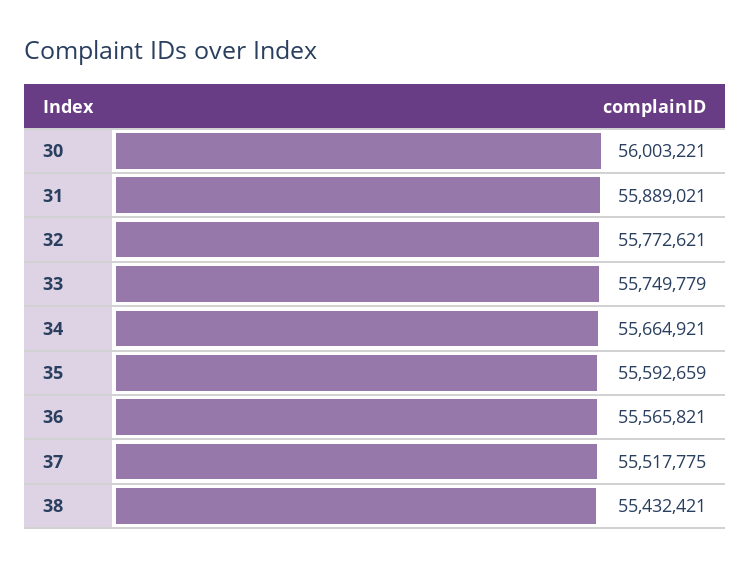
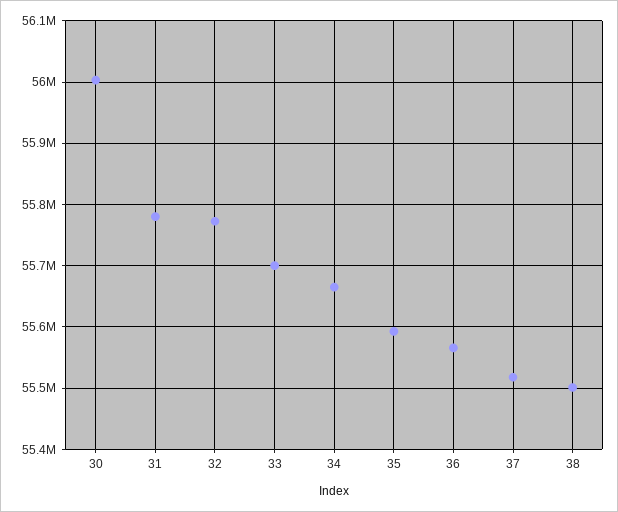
  {
    "30": 56003221,
-   "31": 55889021,
+   "31": 55780000,
    "32": 55772621,
-   "33": 55749779,
+   "33": 55700000,
    "34": 55664921,
    "35": 55592659,
    "36": 55565821,
    "37": 55517775,
-   "38": 55432421
+   "38": 55500000
  }

